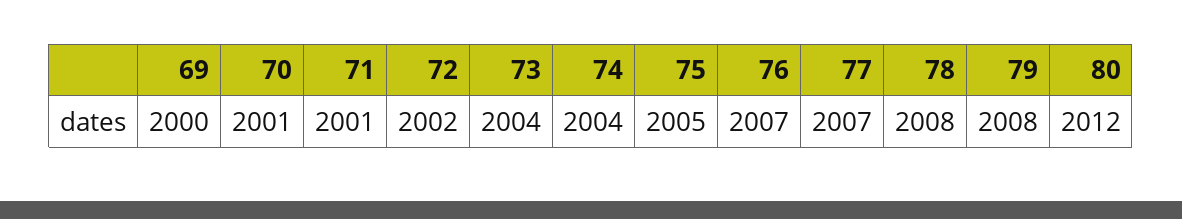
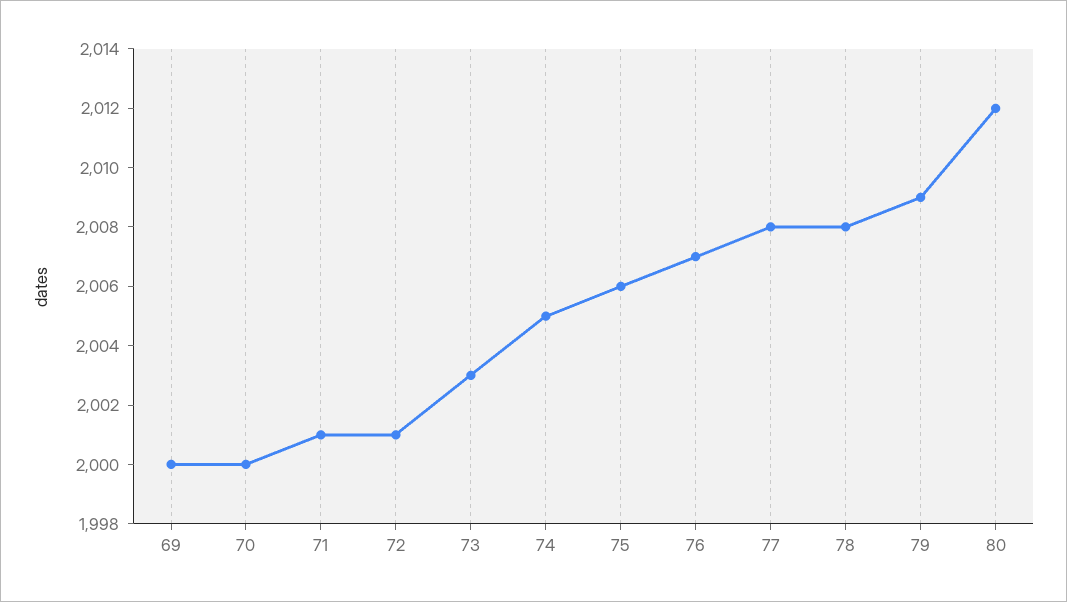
  {
    "69": 2000,
-   "70": 2001,
+   "70": 2000,
    "71": 2001,
-   "72": 2002,
+   "72": 2001,
-   "73": 2004,
+   "73": 2003,
-   "74": 2004,
+   "74": 2005,
-   "75": 2005,
+   "75": 2006,
    "76": 2007,
-   "77": 2007,
+   "77": 2008,
    "78": 2008,
-   "79": 2008,
+   "79": 2009,
    "80": 2012
  }

